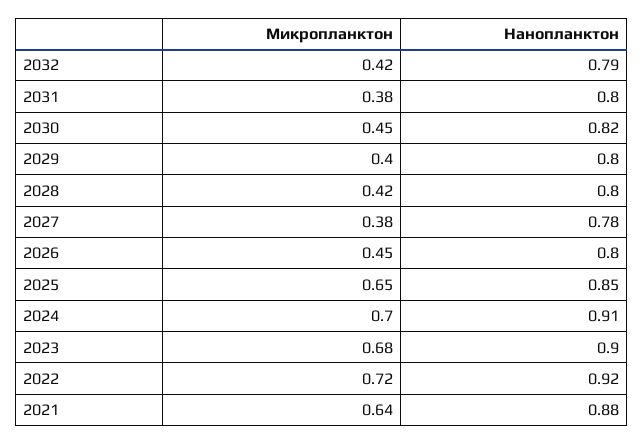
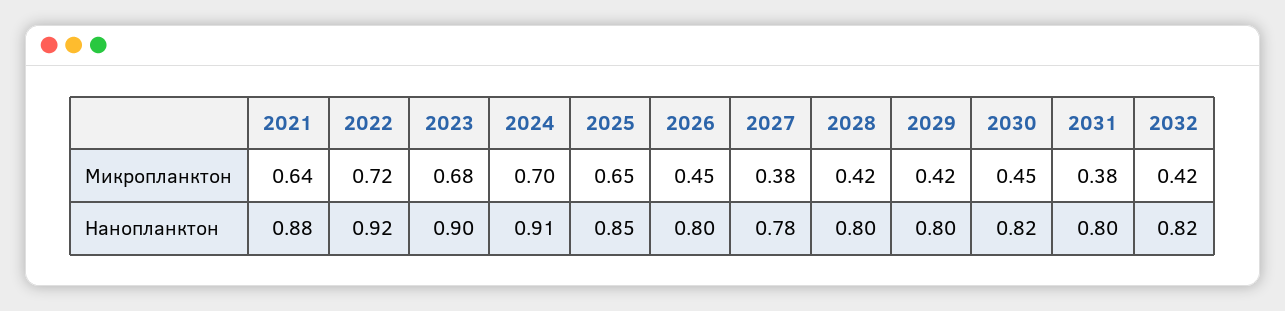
  {
    "Микропланктон": {
      "2032": 0.42,
      "2031": 0.38,
      "2030": 0.45,
-     "2029": 0.4,
+     "2029": 0.42,
      "2028": 0.42,
      "2027": 0.38,
      "2026": 0.45,
      "2025": 0.65,
      "2024": 0.7,
      "2023": 0.68,
      "2022": 0.72,
      "2021": 0.64
    },
    "Нанопланктон": {
-     "2032": 0.79,
+     "2032": 0.82,
      "2031": 0.8,
      "2030": 0.82,
      "2029": 0.8,
      "2028": 0.8,
      "2027": 0.78,
      "2026": 0.8,
      "2025": 0.85,
      "2024": 0.91,
      "2023": 0.9,
      "2022": 0.92,
      "2021": 0.88
    }
  }

